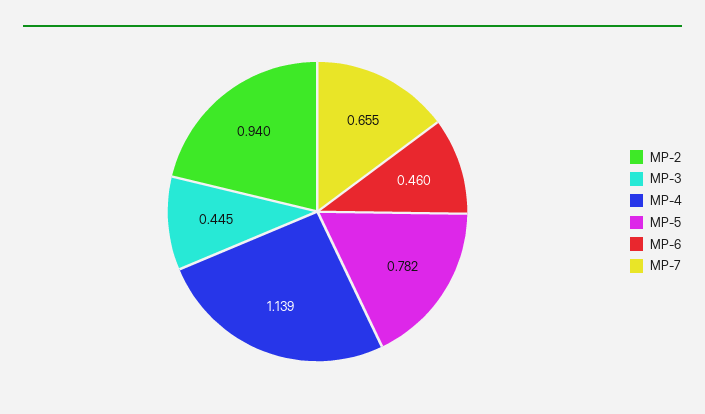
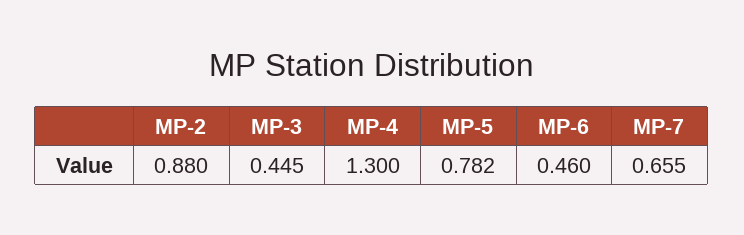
  {
-   "MP-2": 0.94,
+   "MP-2": 0.88,
    "MP-3": 0.445,
-   "MP-4": 1.139,
+   "MP-4": 1.3,
    "MP-5": 0.782,
    "MP-6": 0.46,
    "MP-7": 0.655
  }

